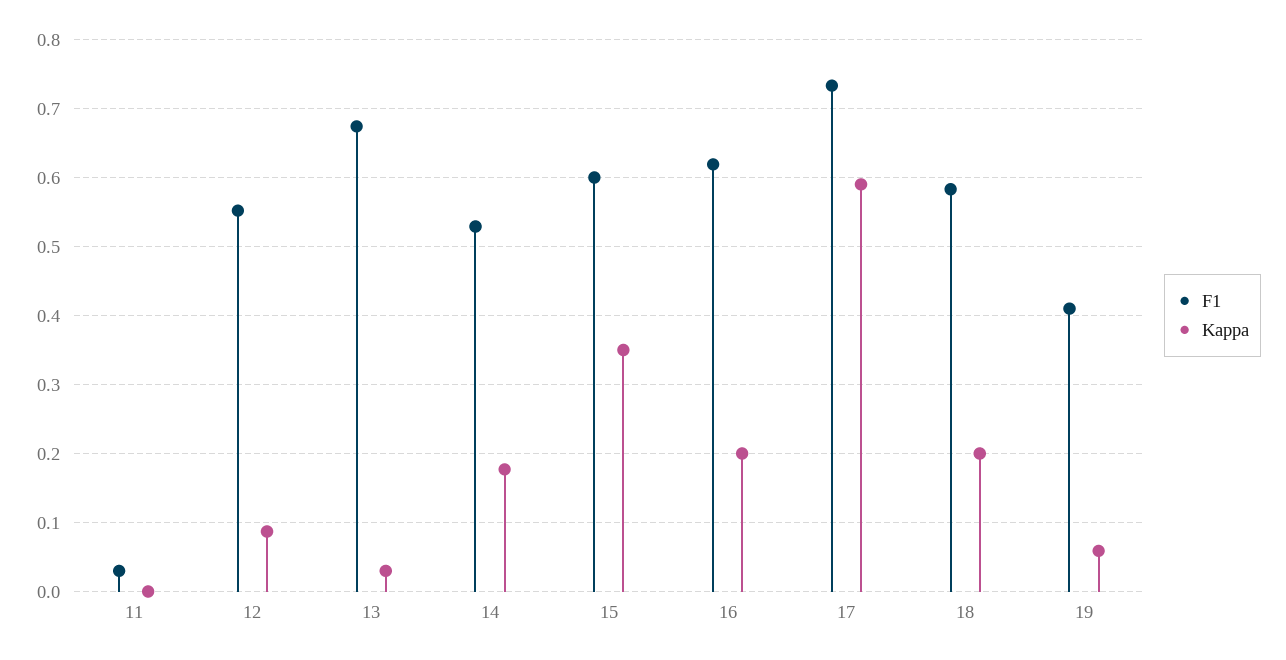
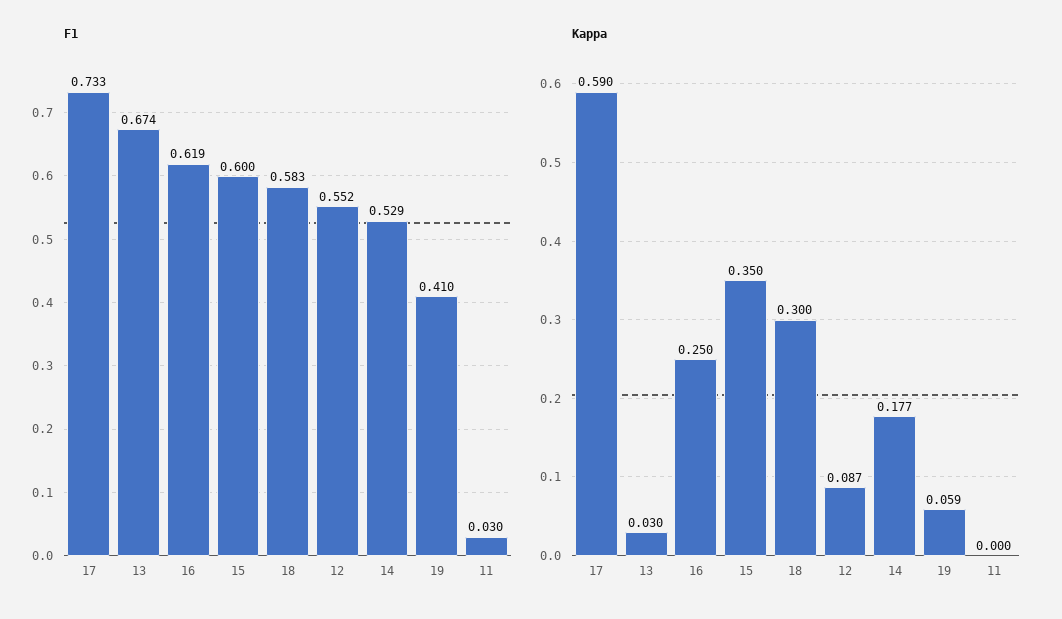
  {
    "F1": {
      "11": 0.03,
      "12": 0.552,
      "13": 0.674,
      "14": 0.529,
      "15": 0.6,
      "16": 0.619,
      "17": 0.733,
      "18": 0.583,
      "19": 0.41
    },
    "Kappa": {
      "11": 0,
      "12": 0.087,
      "13": 0.03,
      "14": 0.177,
      "15": 0.35,
-     "16": 0.2,
+     "16": 0.25,
      "17": 0.59,
-     "18": 0.2,
+     "18": 0.3,
      "19": 0.059
    }
  }

